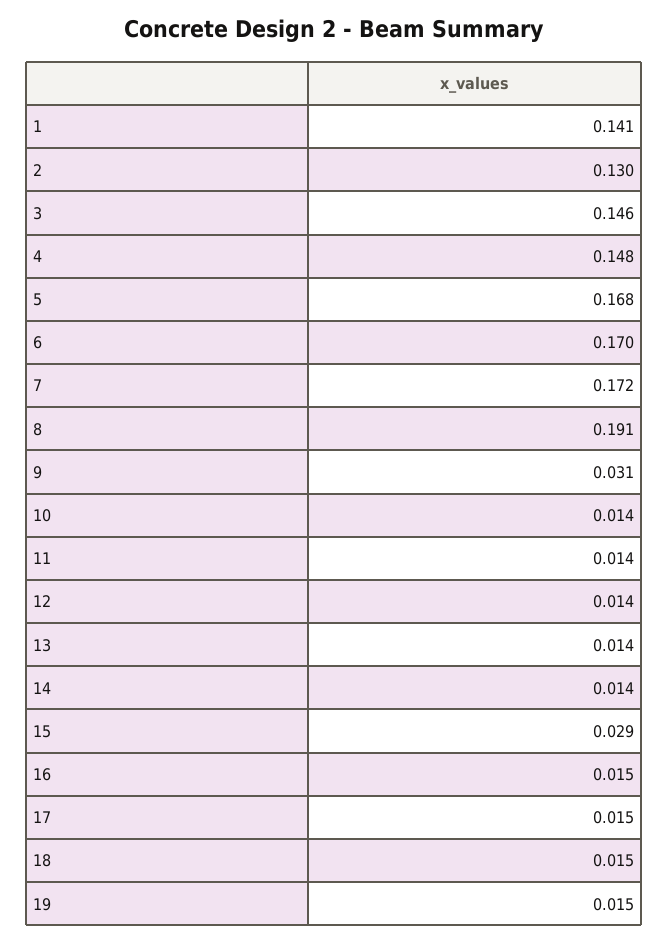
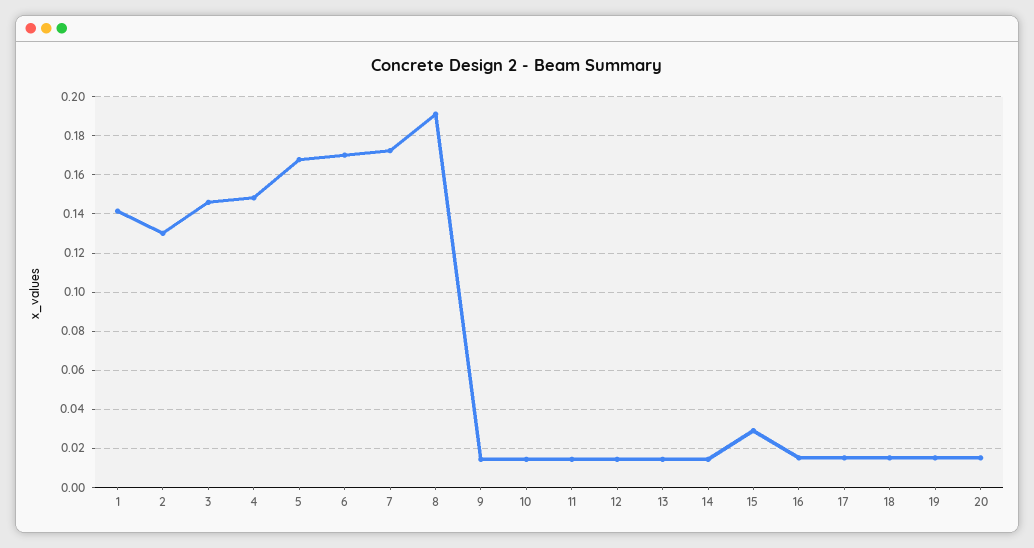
  {
    "1": 0.141,
    "2": 0.13,
    "3": 0.146,
    "4": 0.148,
    "5": 0.168,
    "6": 0.17,
    "7": 0.172,
    "8": 0.191,
-   "9": 0.031,
+   "9": 0.015,
    "10": 0.014,
    "11": 0.014,
    "12": 0.014,
    "13": 0.014,
    "14": 0.014,
    "15": 0.029,
    "16": 0.015,
    "17": 0.015,
    "18": 0.015,
-   "19": 0.015
+   "19": 0.015,
+   "20": 0.015
  }

